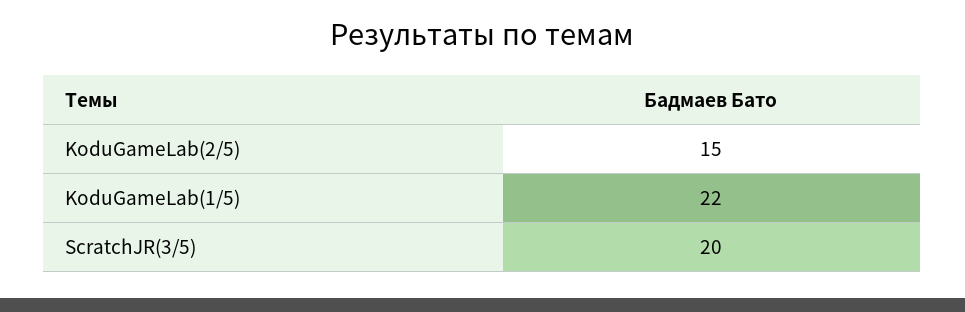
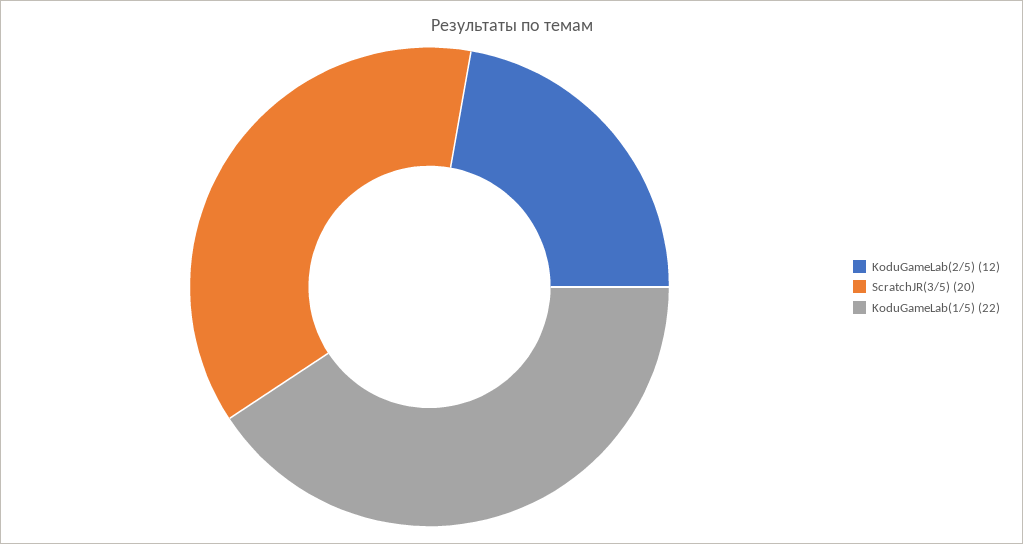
  {
-   "KoduGameLab(2/5)": 15,
+   "KoduGameLab(2/5)": 12,
    "KoduGameLab(1/5)": 22,
    "ScratchJR(3/5)": 20
  }

